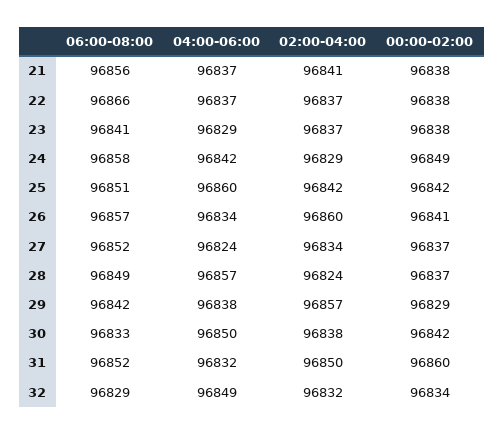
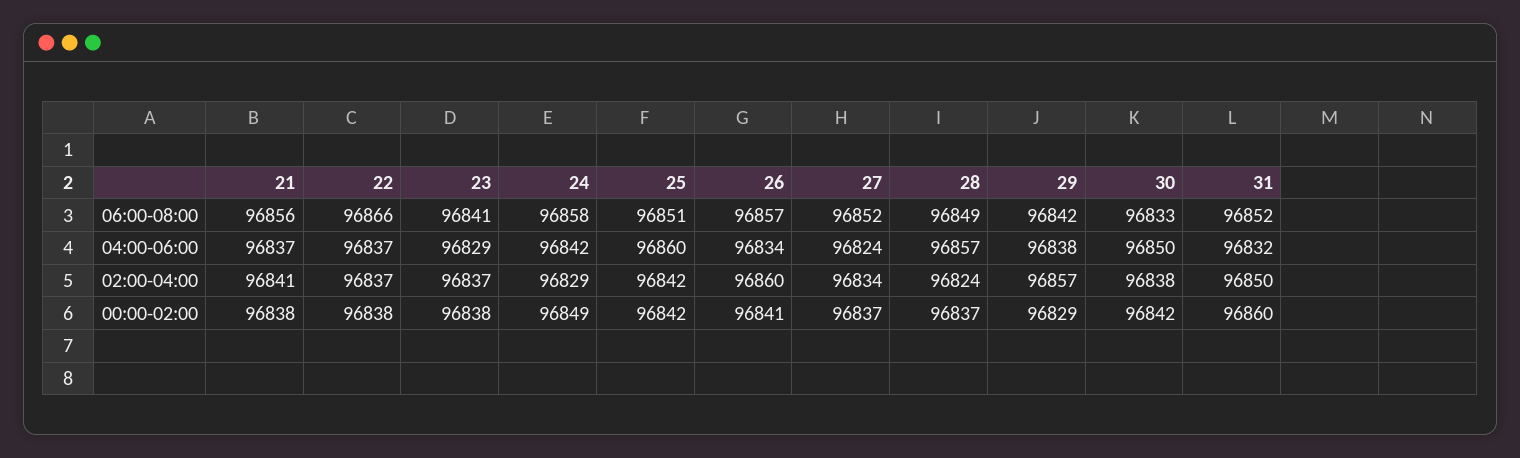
  {
    "06:00-08:00": {
      "21": 96856,
      "22": 96866,
      "23": 96841,
      "24": 96858,
      "25": 96851,
      "26": 96857,
      "27": 96852,
      "28": 96849,
      "29": 96842,
      "30": 96833,
-     "31": 96852,
+     "31": 96852
-     "32": 96829
    },
    "04:00-06:00": {
      "21": 96837,
      "22": 96837,
      "23": 96829,
      "24": 96842,
      "25": 96860,
      "26": 96834,
      "27": 96824,
      "28": 96857,
      "29": 96838,
      "30": 96850,
-     "31": 96832,
+     "31": 96832
-     "32": 96849
    },
    "02:00-04:00": {
      "21": 96841,
      "22": 96837,
      "23": 96837,
      "24": 96829,
      "25": 96842,
      "26": 96860,
      "27": 96834,
      "28": 96824,
      "29": 96857,
      "30": 96838,
-     "31": 96850,
+     "31": 96850
-     "32": 96832
    },
    "00:00-02:00": {
      "21": 96838,
      "22": 96838,
      "23": 96838,
      "24": 96849,
      "25": 96842,
      "26": 96841,
      "27": 96837,
      "28": 96837,
      "29": 96829,
      "30": 96842,
-     "31": 96860,
+     "31": 96860
-     "32": 96834
    }
  }

